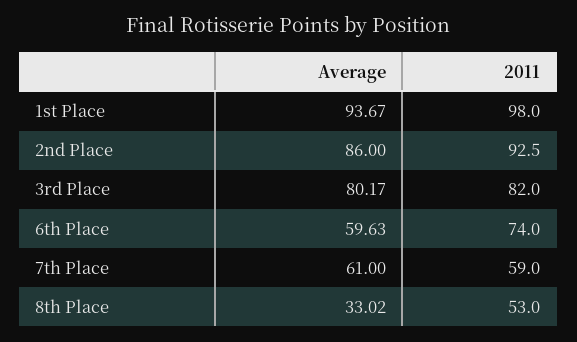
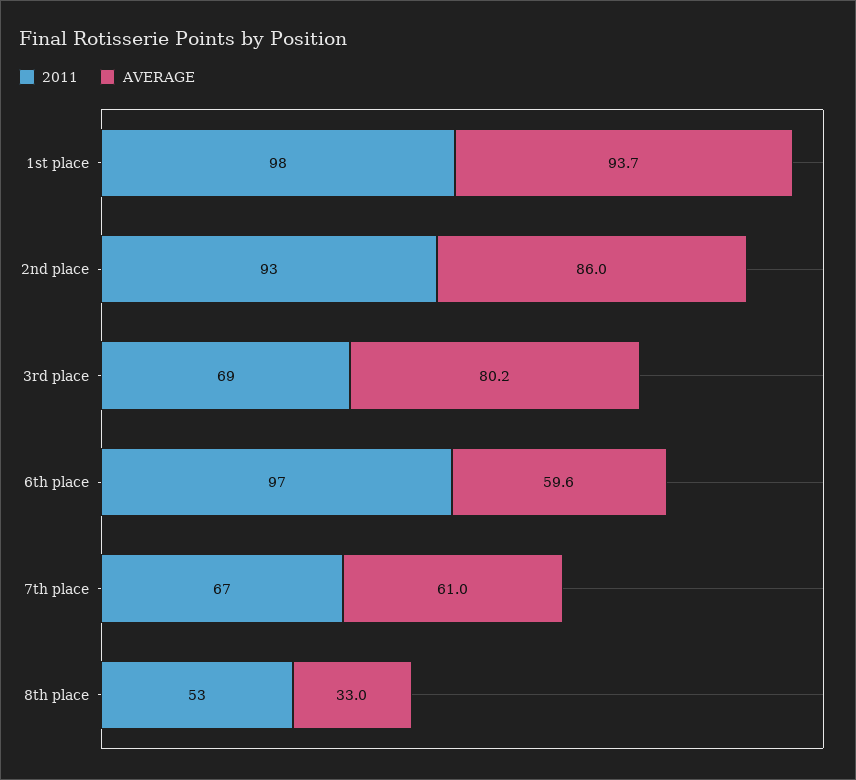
  {
    "Average": {
      "1st Place": 93.67,
      "2nd Place": 86,
      "3rd Place": 80.17,
      "6th Place": 59.63,
      "7th Place": 61,
      "8th Place": 33.02
    },
    "2011": {
      "1st Place": 98,
      "2nd Place": 92.5,
-     "3rd Place": 82,
+     "3rd Place": 69,
-     "6th Place": 74,
+     "6th Place": 97,
-     "7th Place": 59,
+     "7th Place": 67,
      "8th Place": 53
    }
  }

